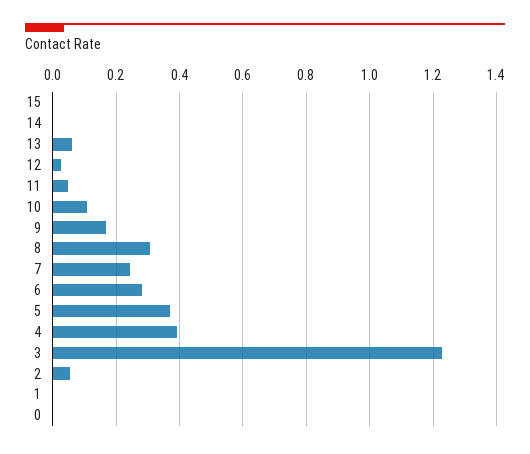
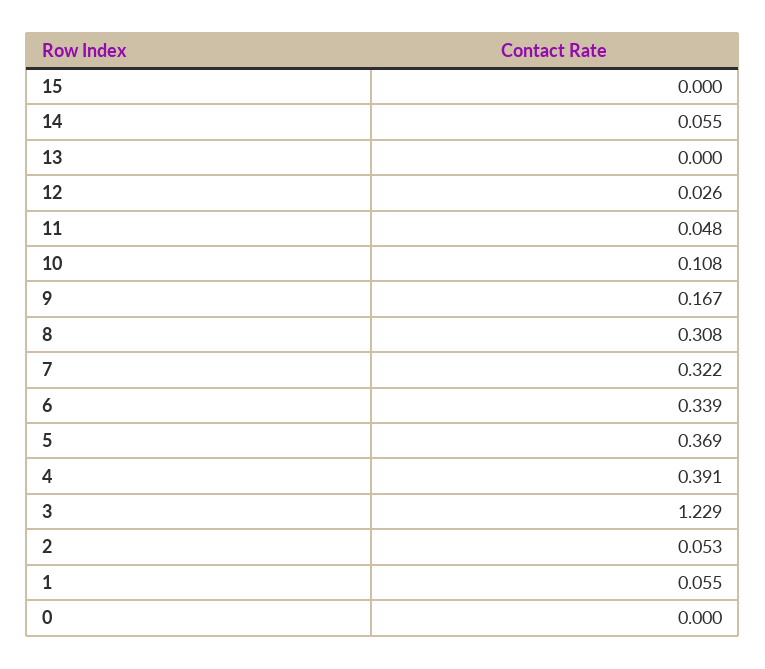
  {
    "15": 0,
-   "14": 0,
+   "14": 0.055,
-   "13": 0.06,
+   "13": 0,
    "12": 0.026,
    "11": 0.048,
    "10": 0.108,
    "9": 0.167,
    "8": 0.308,
-   "7": 0.24,
+   "7": 0.322,
-   "6": 0.28,
+   "6": 0.339,
    "5": 0.369,
    "4": 0.391,
    "3": 1.229,
    "2": 0.053,
-   "1": 0,
+   "1": 0.055,
    "0": 0
  }

